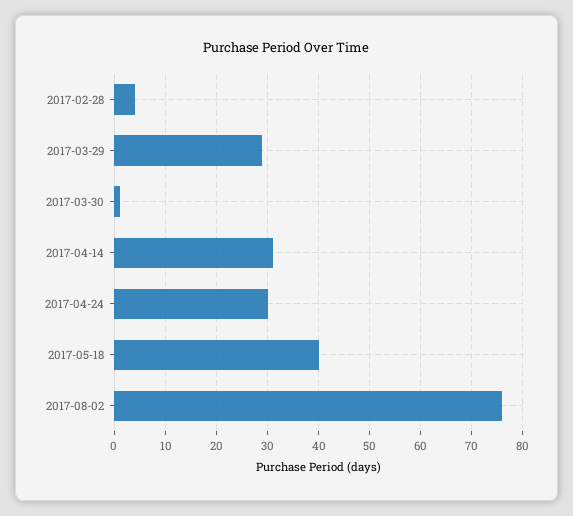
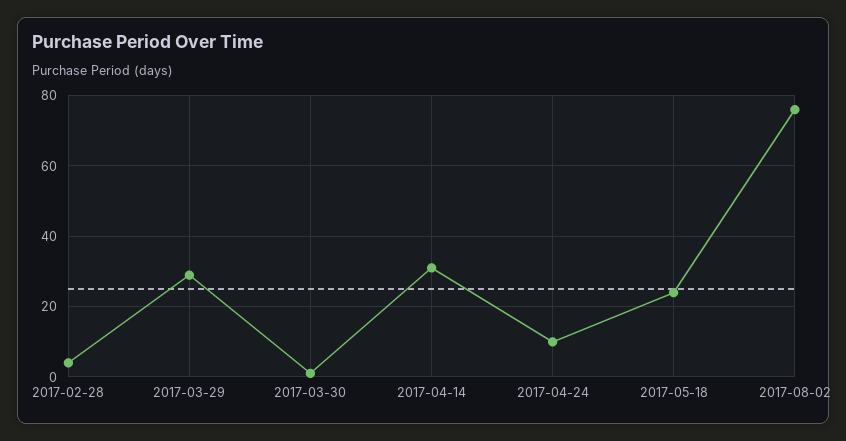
  {
    "2017-02-28": 5,
    "2017-03-29": 30,
    "2017-03-30": 0,
    "2017-04-14": 30,
-   "2017-04-24": 30,
+   "2017-04-24": 10,
-   "2017-05-18": 40,
+   "2017-05-18": 25,
    "2017-08-02": 75
  }

